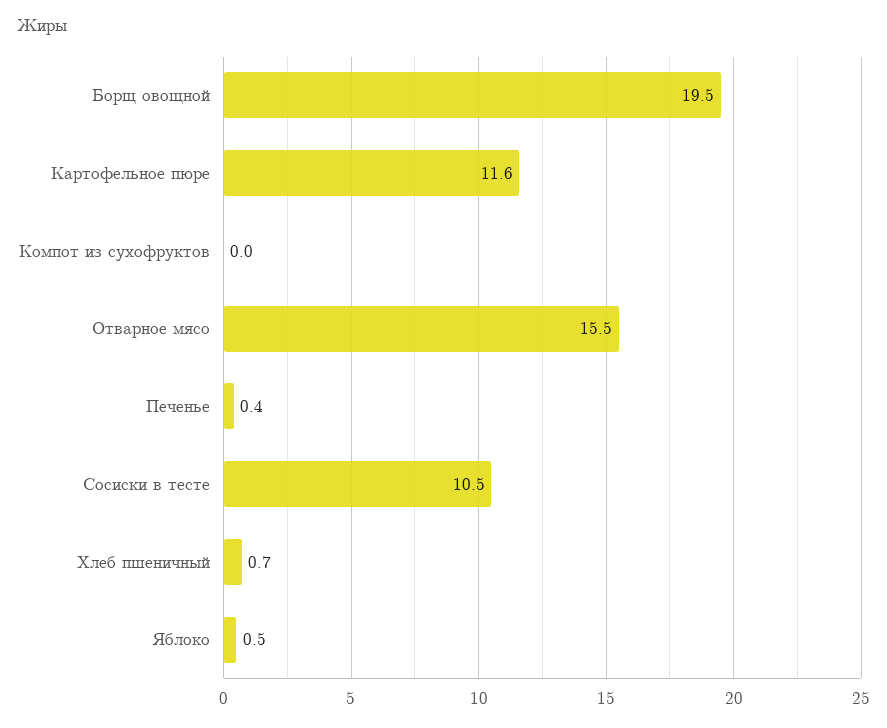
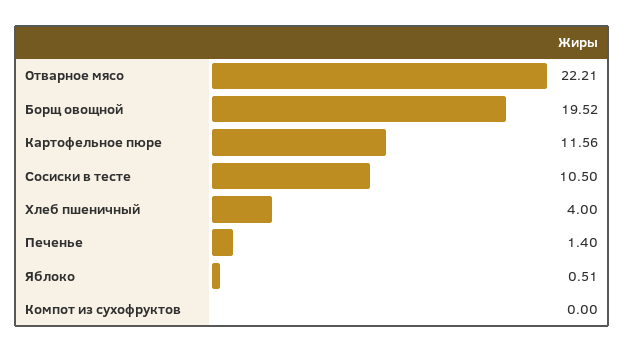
  {
    "Борщ овощной": 19.52,
    "Картофельное пюре": 11.56,
    "Компот из сухофруктов": 0,
-   "Отварное мясо": 15.5,
+   "Отварное мясо": 22.21,
-   "Печенье": 0.4,
+   "Печенье": 1.4,
    "Сосиски в тесте": 10.5,
-   "Хлеб пшеничный": 0.7,
+   "Хлеб пшеничный": 4,
    "Яблоко": 0.51
  }

